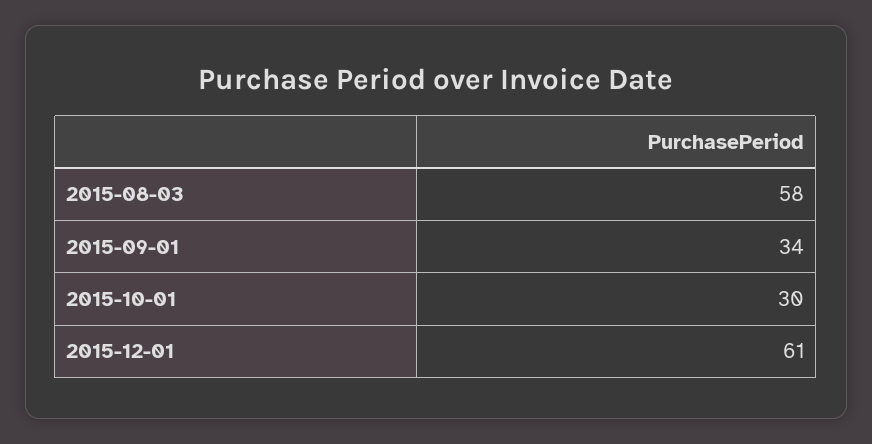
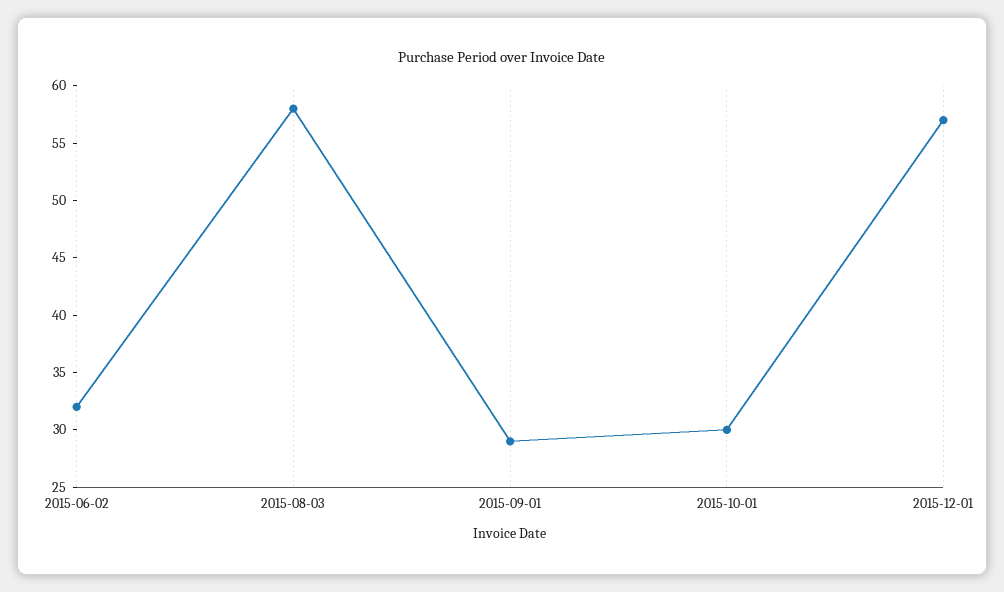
  {
    "2015-08-03": 58,
-   "2015-09-01": 34,
+   "2015-09-01": 29,
    "2015-10-01": 30,
-   "2015-12-01": 61
+   "2015-12-01": 57,
+   "2015-06-02": 32
  }

